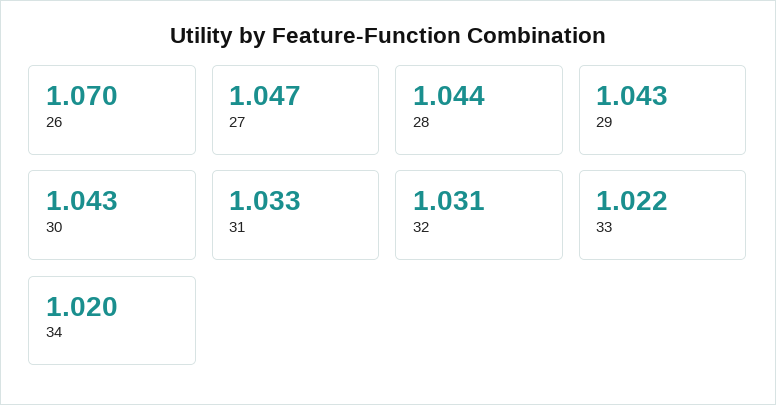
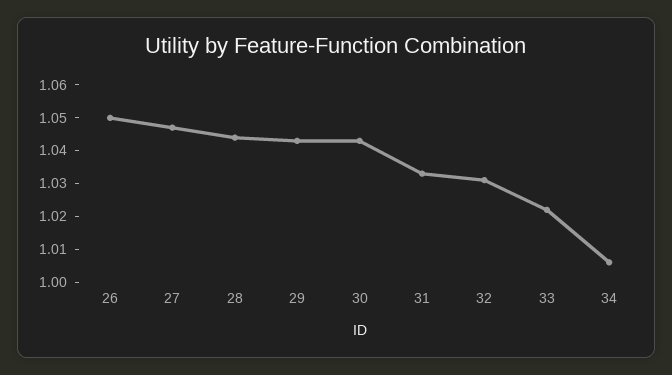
  {
-   "26": 1.07,
+   "26": 1.05,
    "27": 1.047,
    "28": 1.044,
    "29": 1.043,
    "30": 1.043,
    "31": 1.033,
    "32": 1.031,
    "33": 1.022,
-   "34": 1.02
+   "34": 1.005
  }

